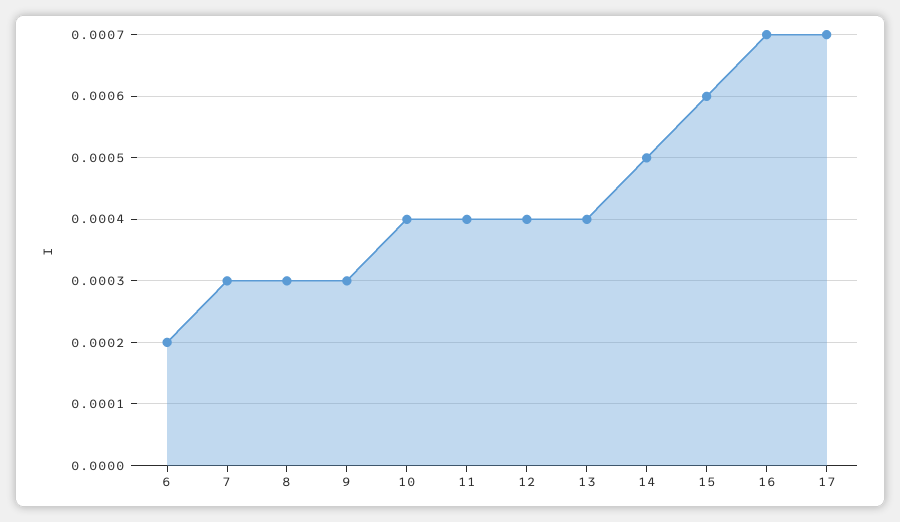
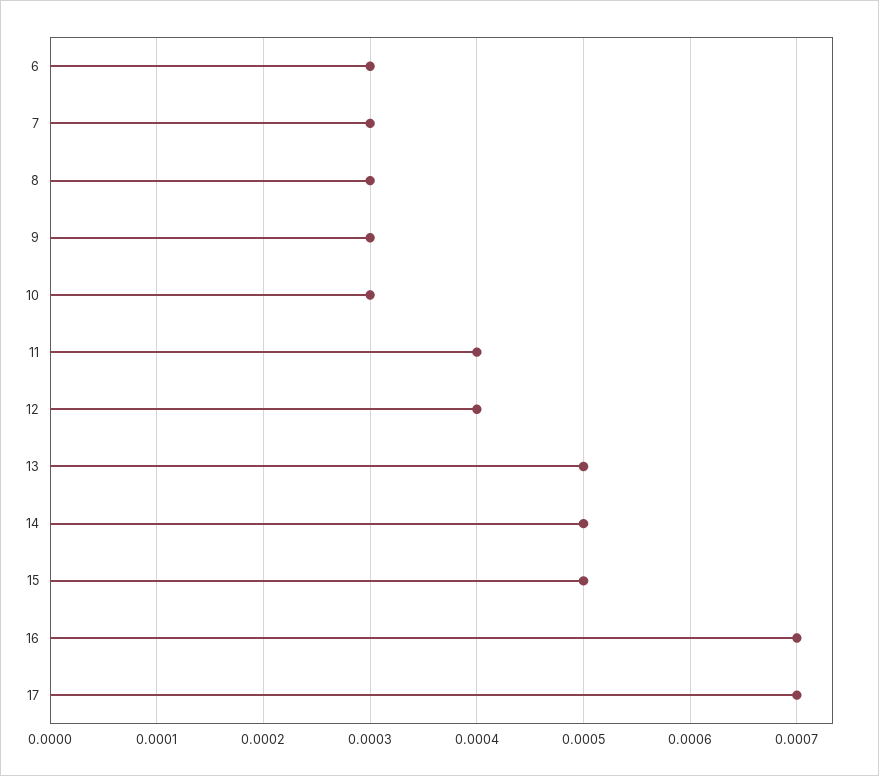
  {
-   "6": 0.0002,
+   "6": 0.0003,
    "7": 0.0003,
    "8": 0.0003,
    "9": 0.0003,
-   "10": 0.0004,
+   "10": 0.0003,
    "11": 0.0004,
    "12": 0.0004,
-   "13": 0.0004,
+   "13": 0.0005,
    "14": 0.0005,
-   "15": 0.0006,
+   "15": 0.0005,
    "16": 0.0007,
    "17": 0.0007
  }

